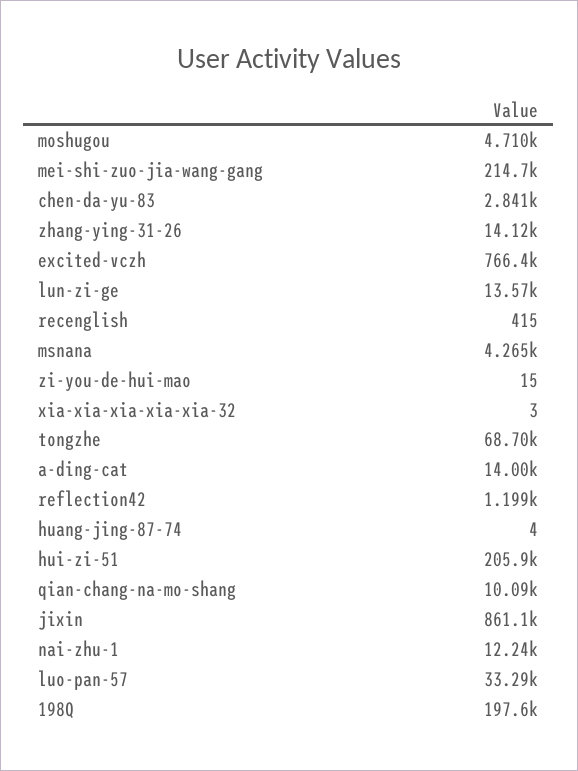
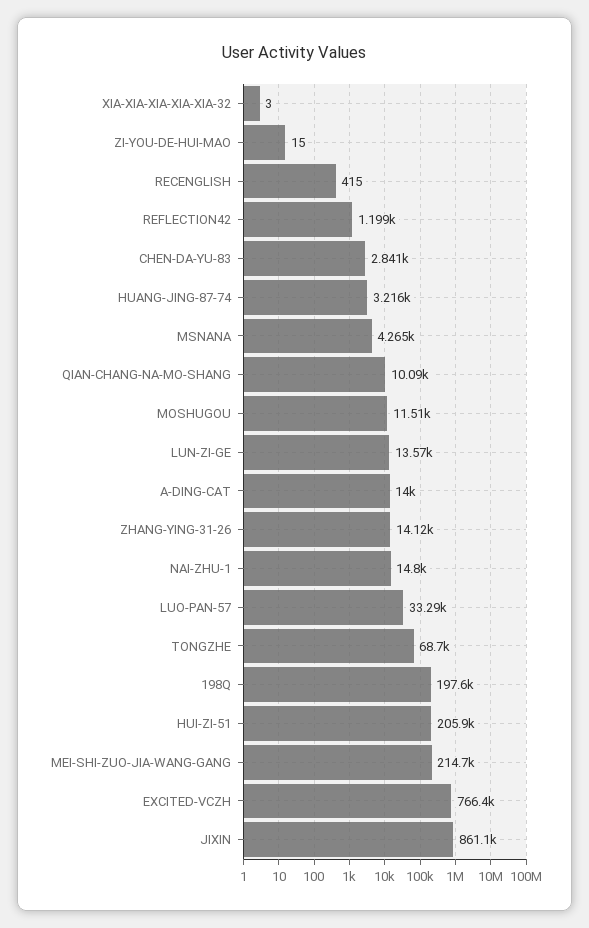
  {
-   "moshugou": 4710,
+   "moshugou": 11510,
    "mei-shi-zuo-jia-wang-gang": 214700,
    "chen-da-yu-83": 2841,
    "zhang-ying-31-26": 14120,
    "excited-vczh": 766400,
    "lun-zi-ge": 13570,
    "recenglish": 415,
    "msnana": 4265,
    "zi-you-de-hui-mao": 15,
    "xia-xia-xia-xia-xia-32": 3,
    "tongzhe": 68700,
    "a-ding-cat": 14000,
    "reflection42": 1199,
-   "huang-jing-87-74": 4,
+   "huang-jing-87-74": 3216,
    "hui-zi-51": 205900,
    "qian-chang-na-mo-shang": 10090,
    "jixin": 861100,
-   "nai-zhu-1": 12240,
+   "nai-zhu-1": 14800,
    "luo-pan-57": 33290,
    "198Q": 197600
  }

